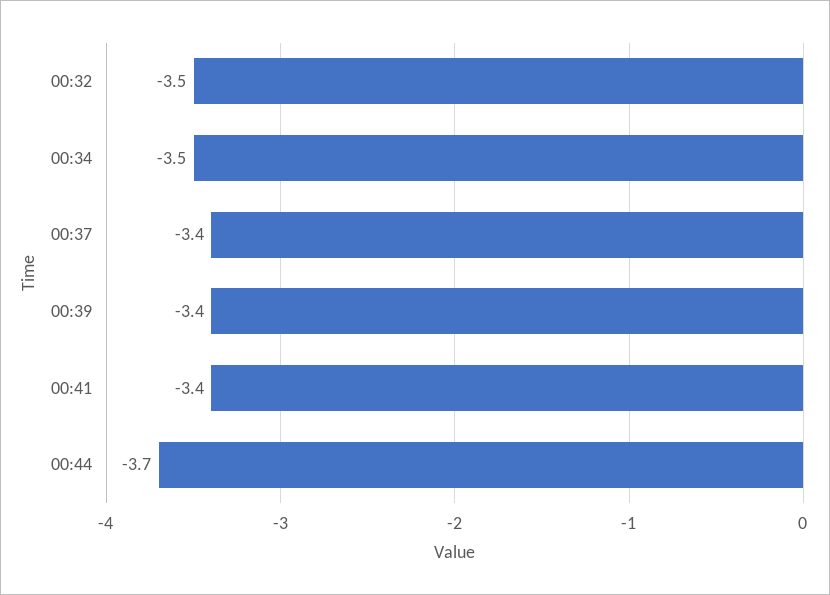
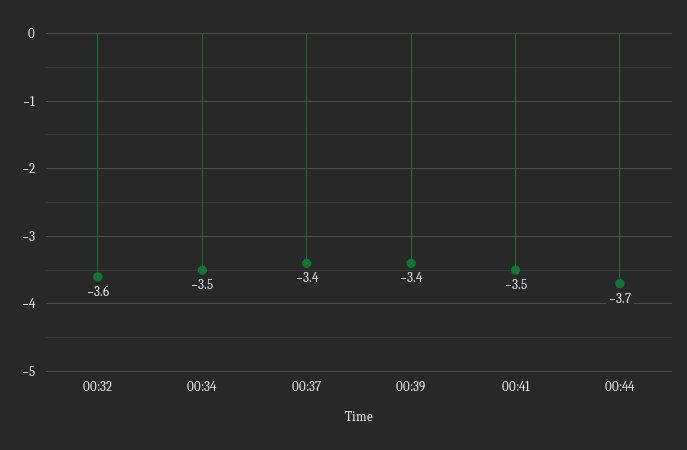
  {
-   "00:32": -3.5,
+   "00:32": -3.6,
    "00:34": -3.5,
    "00:37": -3.4,
    "00:39": -3.4,
-   "00:41": -3.4,
+   "00:41": -3.5,
    "00:44": -3.7
  }

